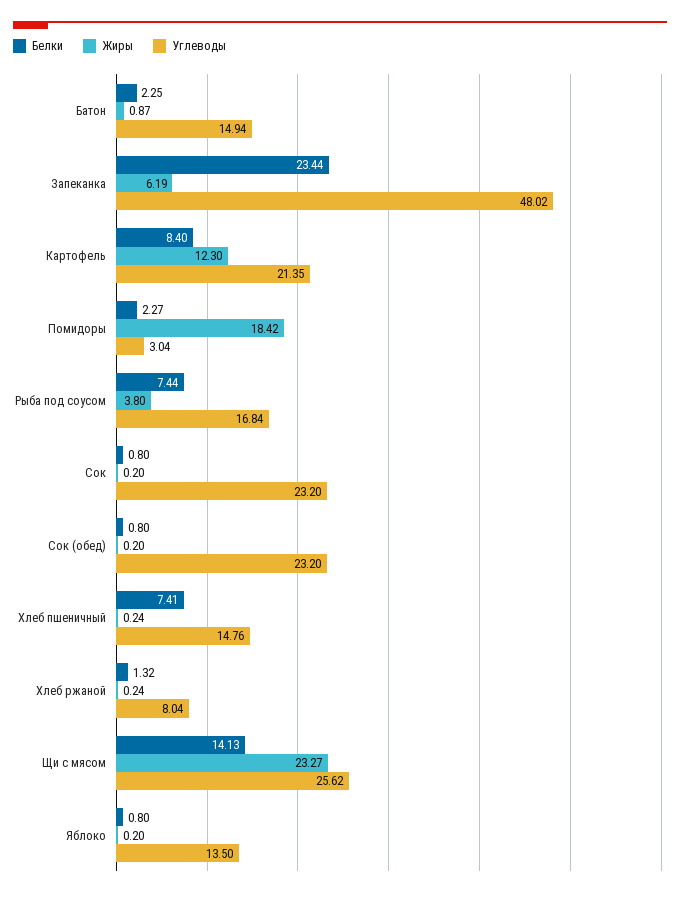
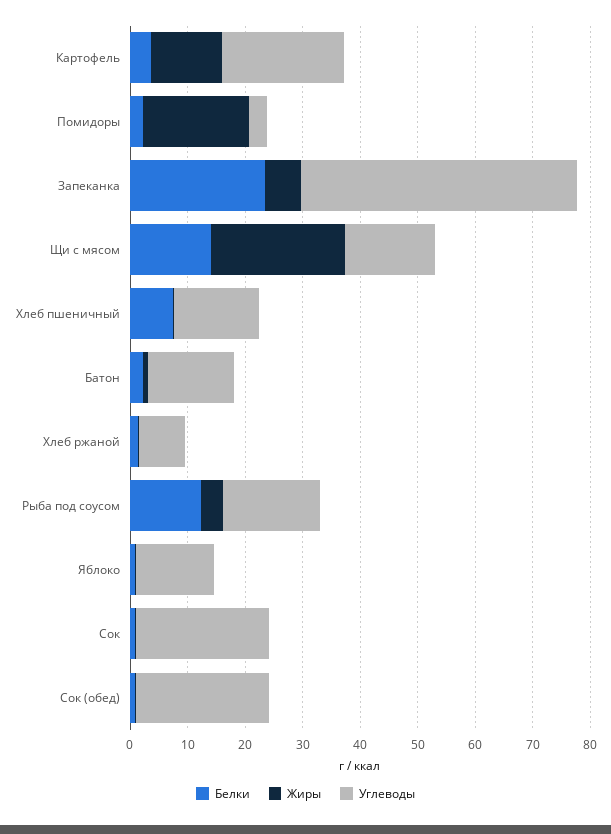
  {
    "Белки": {
      "Батон": 2.25,
      "Запеканка": 23.44,
-     "Картофель": 8.4,
+     "Картофель": 4,
      "Помидоры": 2.27,
-     "Рыба под соусом": 7.44,
+     "Рыба под соусом": 12,
      "Сок": 0.8,
      "Сок (обед)": 0.8,
      "Хлеб пшеничный": 7.41,
      "Хлеб ржаной": 1.32,
      "Щи с мясом": 14.13,
      "Яблоко": 0.8
    },
    "Жиры": {
      "Батон": 0.87,
      "Запеканка": 6.19,
      "Картофель": 12.3,
      "Помидоры": 18.42,
      "Рыба под соусом": 3.8,
      "Сок": 0.2,
      "Сок (обед)": 0.2,
      "Хлеб пшеничный": 0.24,
      "Хлеб ржаной": 0.24,
      "Щи с мясом": 23.27,
      "Яблоко": 0.2
    },
    "Углеводы": {
      "Батон": 14.94,
      "Запеканка": 48.02,
      "Картофель": 21.35,
      "Помидоры": 3.04,
      "Рыба под соусом": 16.84,
      "Сок": 23.2,
      "Сок (обед)": 23.2,
      "Хлеб пшеничный": 14.76,
      "Хлеб ржаной": 8.04,
-     "Щи с мясом": 25.62,
+     "Щи с мясом": 16,
      "Яблоко": 13.5
    }
  }

